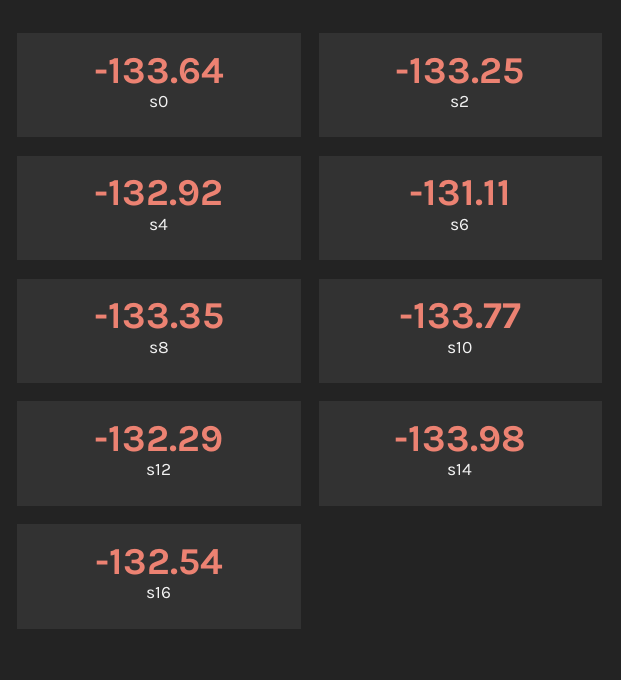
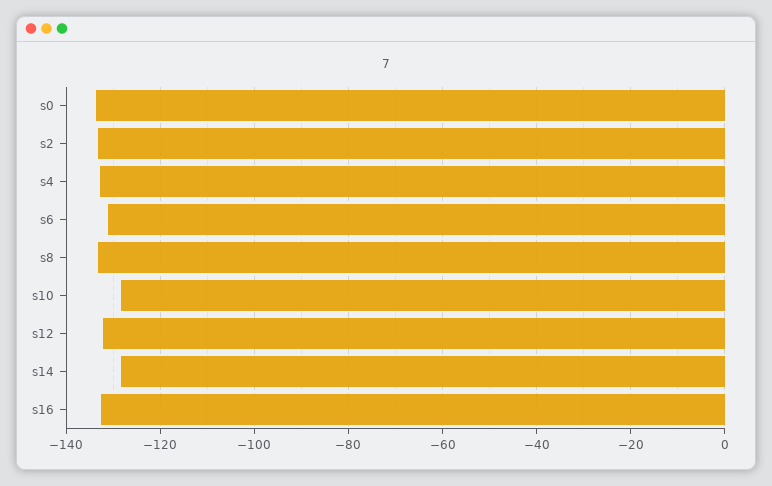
  {
    "s0": -133.64,
    "s2": -133.25,
    "s4": -132.92,
    "s6": -131.11,
    "s8": -133.35,
-   "s10": -133.77,
+   "s10": -128,
    "s12": -132.29,
-   "s14": -133.98,
+   "s14": -128,
    "s16": -132.54
  }

